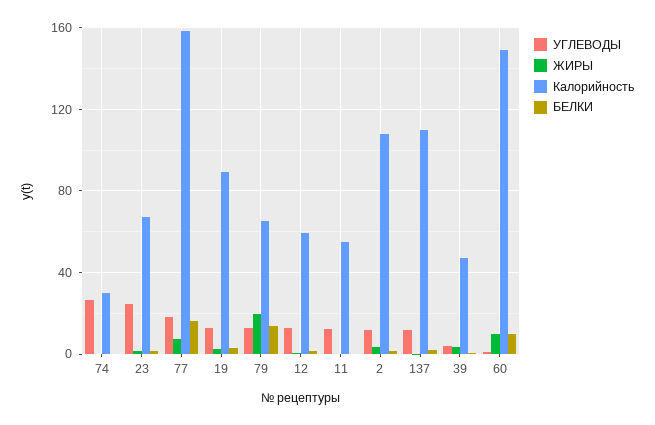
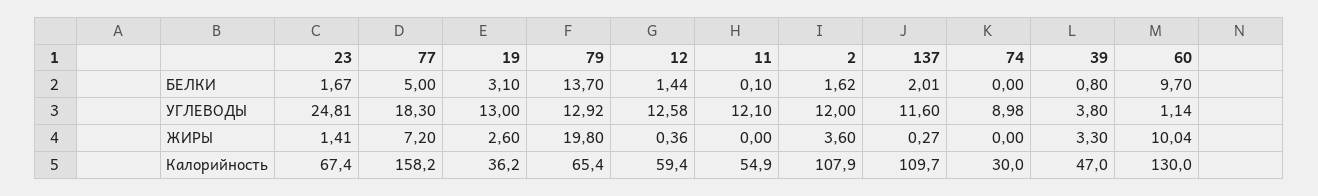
  {
    "УГЛЕВОДЫ": {
-     "74": 25,
+     "74": 8.98,
      "23": 24.81,
      "77": 18.3,
      "19": 13,
      "79": 12.92,
      "12": 12.58,
      "11": 12.1,
      "2": 12,
      "137": 11.6,
      "39": 3.8,
      "60": 1.14
    },
    "ЖИРЫ": {
      "74": 0,
      "23": 1.41,
      "77": 7.2,
      "19": 2.6,
      "79": 19.8,
      "12": 0.36,
      "11": 0,
      "2": 3.6,
      "137": 0.27,
      "39": 3.3,
      "60": 10.04
    },
    "Калорийность": {
      "74": 30,
      "23": 67.4,
      "77": 158.2,
-     "19": 90,
+     "19": 36.2,
      "79": 65.4,
      "12": 59.4,
      "11": 54.9,
      "2": 107.9,
      "137": 109.7,
      "39": 47,
-     "60": 150
+     "60": 130
    },
    "БЕЛКИ": {
      "74": 0,
      "23": 1.67,
-     "77": 15,
+     "77": 5,
      "19": 3.1,
      "79": 13.7,
      "12": 1.44,
      "11": 0.1,
      "2": 1.62,
      "137": 2.01,
      "39": 0.8,
      "60": 9.7
    }
  }

